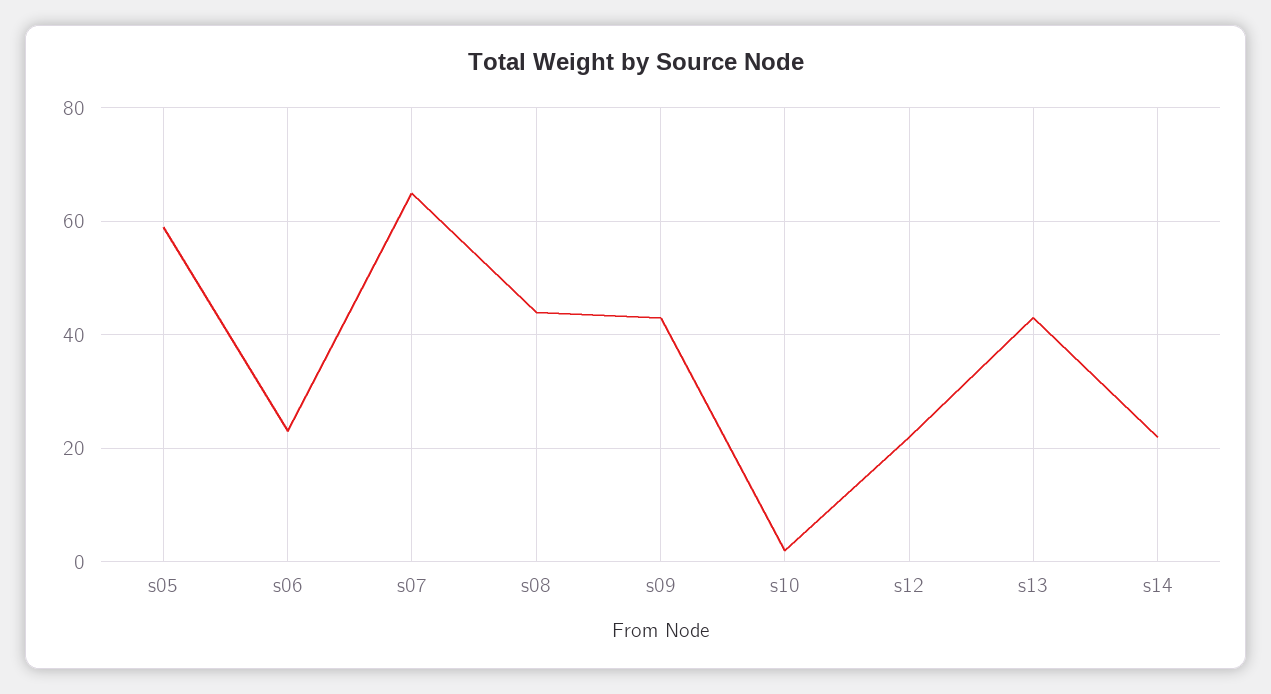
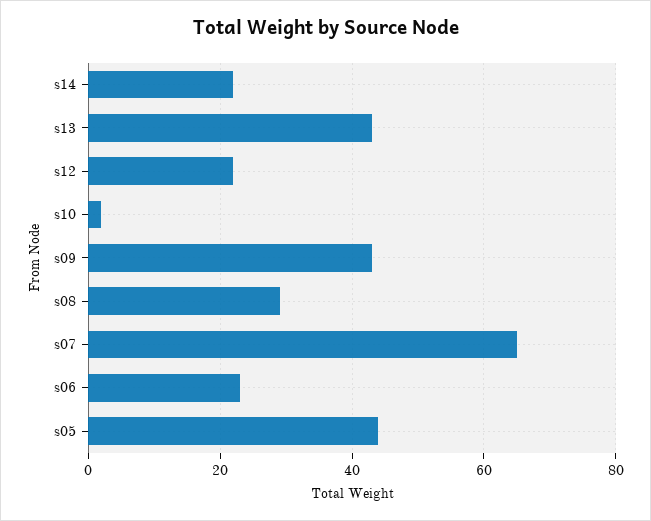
  {
-   "s05": 60,
+   "s05": 45,
    "s06": 25,
    "s07": 65,
-   "s08": 45,
+   "s08": 30,
    "s09": 45,
    "s10": 0,
    "s12": 20,
    "s13": 45,
    "s14": 20
  }

